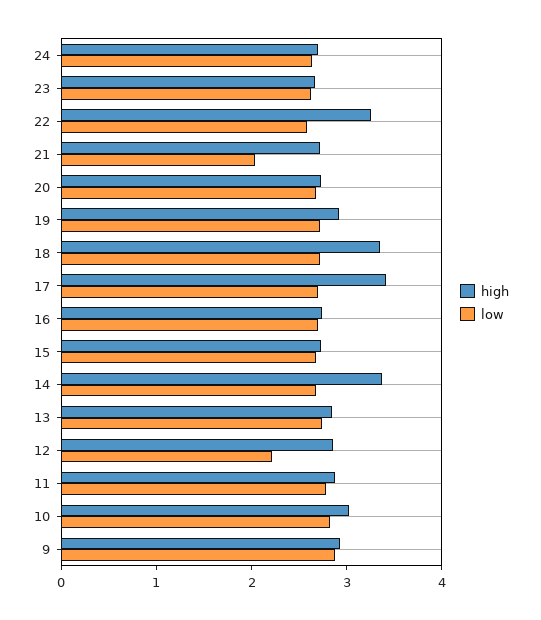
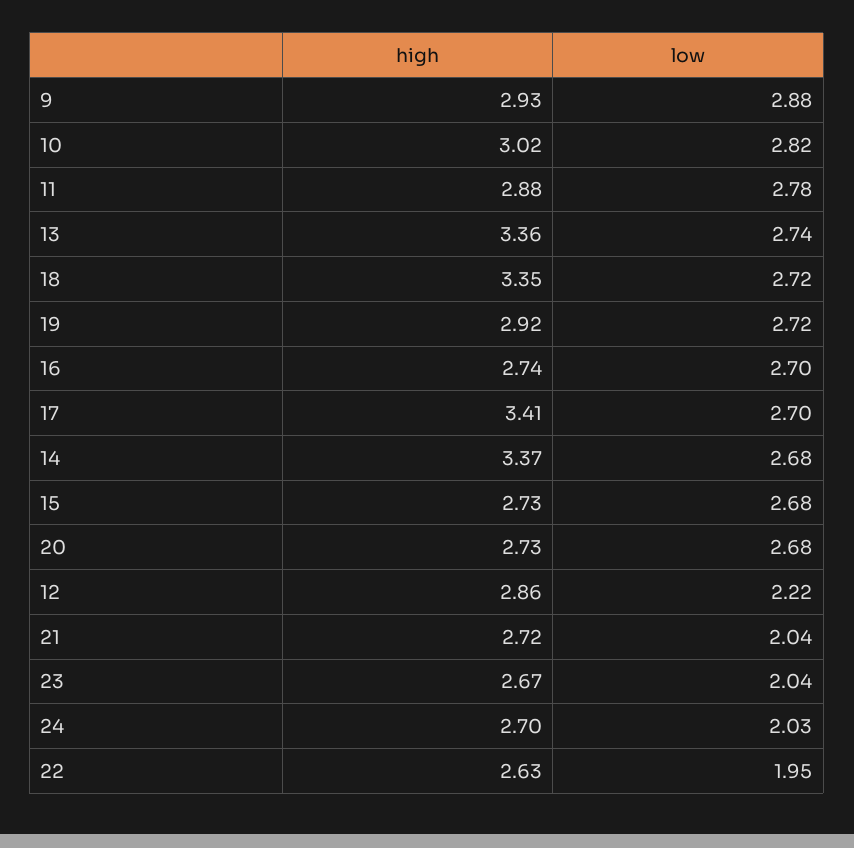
  {
    "high": {
      "24": 2.7,
      "23": 2.67,
-     "22": 3.2,
+     "22": 2.63,
      "21": 2.72,
      "20": 2.73,
      "19": 2.92,
      "18": 3.35,
      "17": 3.41,
      "16": 2.74,
      "15": 2.73,
      "14": 3.37,
-     "13": 2.8,
+     "13": 3.36,
      "12": 2.86,
      "11": 2.88,
      "10": 3.02,
      "9": 2.93
    },
    "low": {
-     "24": 2.6,
+     "24": 2.03,
-     "23": 2.6,
+     "23": 2.04,
-     "22": 2.6,
+     "22": 1.95,
      "21": 2.04,
      "20": 2.68,
      "19": 2.72,
      "18": 2.72,
      "17": 2.7,
      "16": 2.7,
      "15": 2.68,
      "14": 2.68,
      "13": 2.74,
      "12": 2.22,
      "11": 2.78,
      "10": 2.82,
      "9": 2.88
    }
  }

